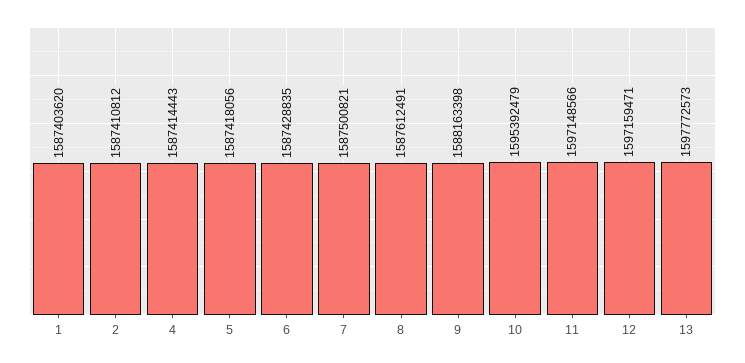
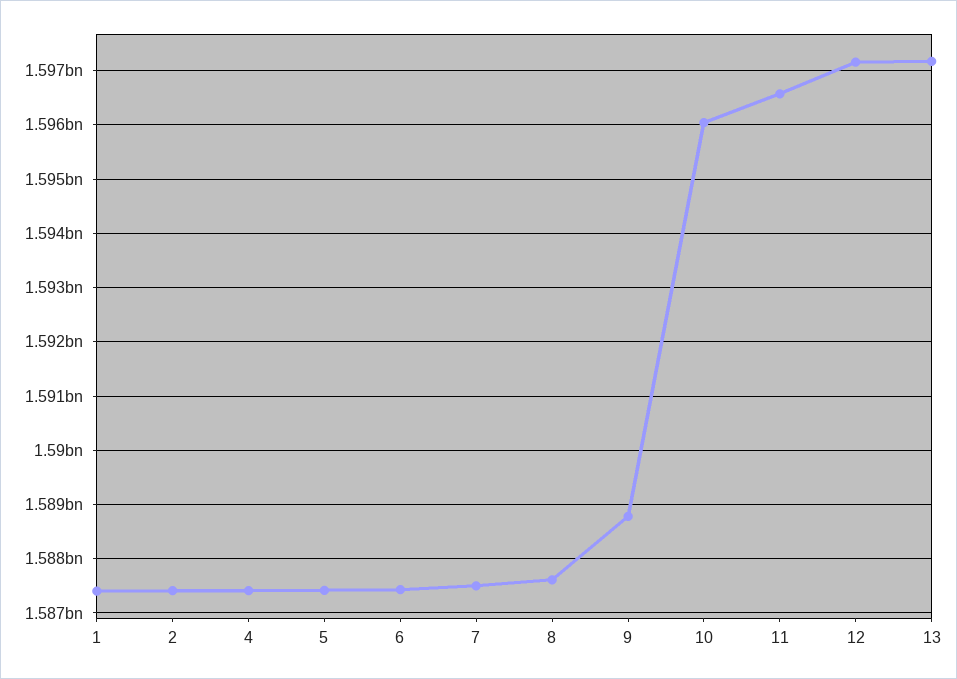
  {
    "1": 1587403620,
    "2": 1587410812,
    "4": 1587414443,
    "5": 1587418056,
    "6": 1587428835,
    "7": 1587500821,
    "8": 1587612491,
-   "9": 1588163398,
+   "9": 1588800000,
-   "10": 1595392479,
+   "10": 1596000000,
-   "11": 1597148566,
+   "11": 1596600000,
    "12": 1597159471,
-   "13": 1597772573
+   "13": 1597200000
  }

